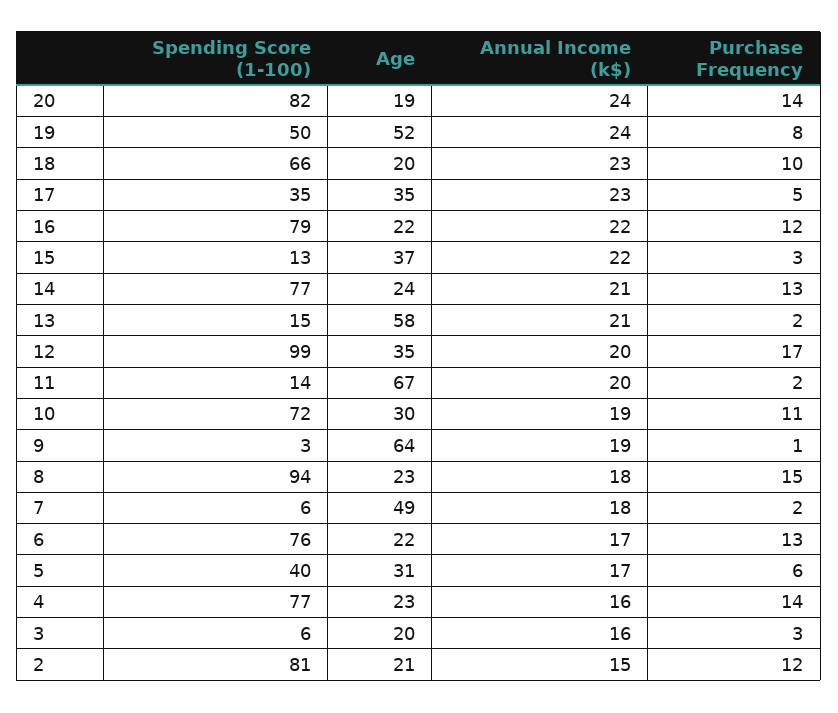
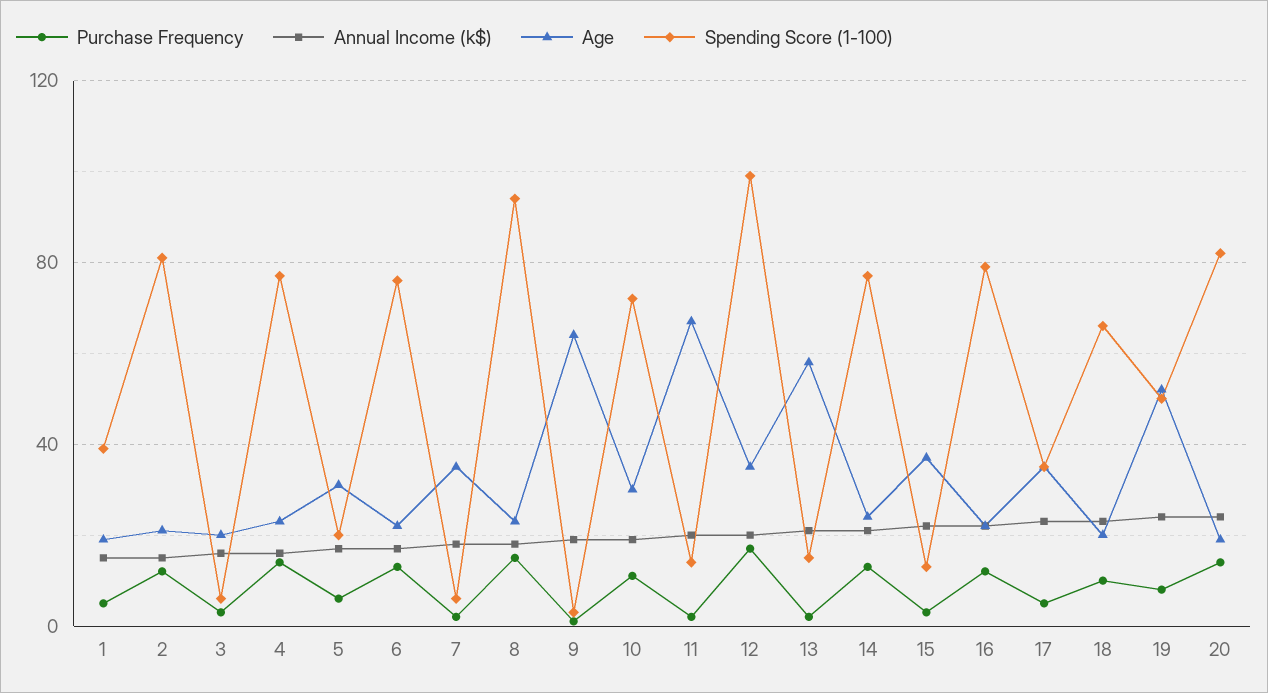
  {
    "Spending Score (1-100)": {
      "20": 82,
      "19": 50,
      "18": 66,
      "17": 35,
      "16": 79,
      "15": 13,
      "14": 77,
      "13": 15,
      "12": 99,
      "11": 14,
      "10": 72,
      "9": 3,
      "8": 94,
      "7": 6,
      "6": 76,
-     "5": 40,
+     "5": 20,
      "4": 77,
      "3": 6,
-     "2": 81
+     "2": 81,
+     "1": 40
    },
    "Age": {
      "20": 19,
      "19": 52,
      "18": 20,
      "17": 35,
      "16": 22,
      "15": 37,
      "14": 24,
      "13": 58,
      "12": 35,
      "11": 67,
      "10": 30,
      "9": 64,
      "8": 23,
-     "7": 49,
+     "7": 35,
      "6": 22,
      "5": 31,
      "4": 23,
      "3": 20,
-     "2": 21
+     "2": 21,
+     "1": 20
    },
    "Annual Income (k$)": {
      "20": 24,
      "19": 24,
      "18": 23,
      "17": 23,
      "16": 22,
      "15": 22,
      "14": 21,
      "13": 21,
      "12": 20,
      "11": 20,
      "10": 19,
      "9": 19,
      "8": 18,
      "7": 18,
      "6": 17,
      "5": 17,
      "4": 16,
      "3": 16,
-     "2": 15
+     "2": 15,
+     "1": 15
    },
    "Purchase Frequency": {
      "20": 14,
      "19": 8,
      "18": 10,
      "17": 5,
      "16": 12,
      "15": 3,
      "14": 13,
      "13": 2,
      "12": 17,
      "11": 2,
      "10": 11,
      "9": 1,
      "8": 15,
      "7": 2,
      "6": 13,
      "5": 6,
      "4": 14,
      "3": 3,
-     "2": 12
+     "2": 12,
+     "1": 5
    }
  }

